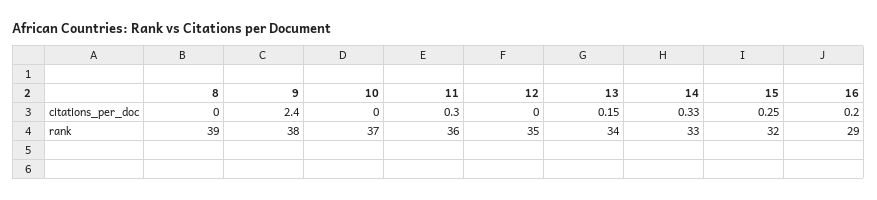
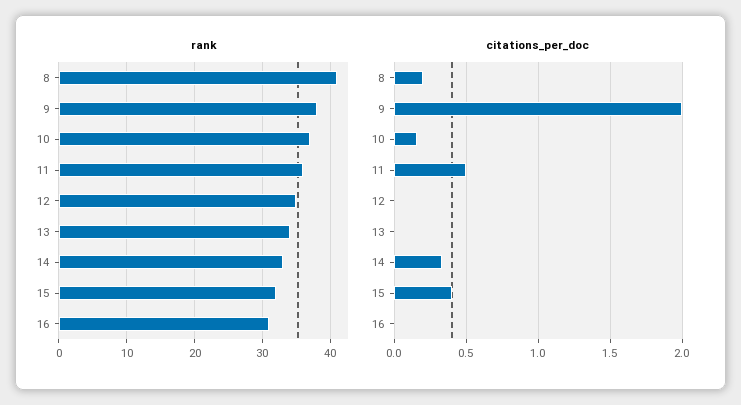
  {
    "citations_per_doc": {
-     "8": 0,
+     "8": 0.2,
-     "9": 2.4,
+     "9": 2,
-     "10": 0,
+     "10": 0.15,
-     "11": 0.3,
+     "11": 0.5,
      "12": 0,
-     "13": 0.15,
+     "13": 0,
      "14": 0.33,
-     "15": 0.25,
+     "15": 0.4,
-     "16": 0.2
+     "16": 0
    },
    "rank": {
-     "8": 39,
+     "8": 41,
      "9": 38,
      "10": 37,
      "11": 36,
      "12": 35,
      "13": 34,
      "14": 33,
      "15": 32,
-     "16": 29
+     "16": 31
    }
  }

